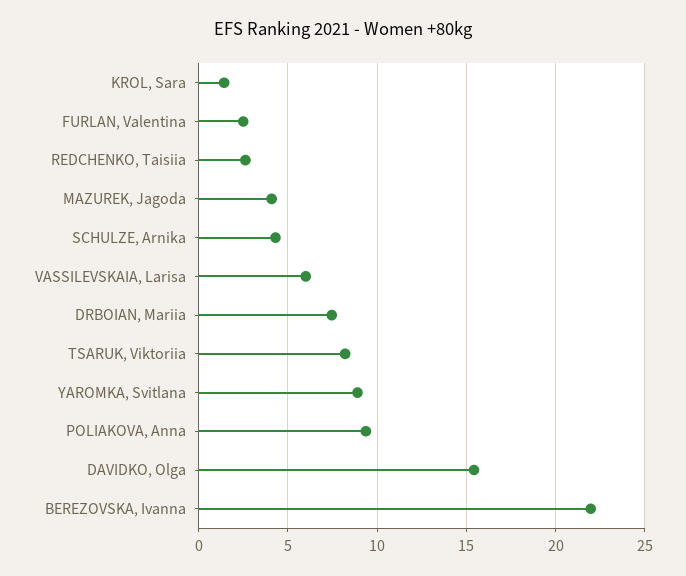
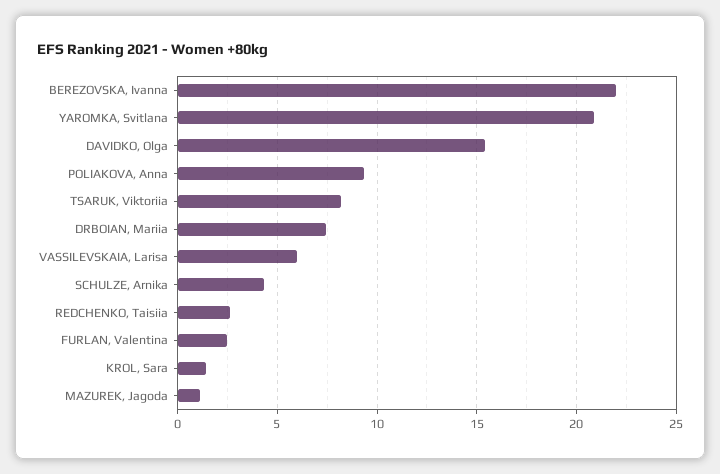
  {
    "KROL, Sara": 1.5,
    "FURLAN, Valentina": 2.5,
    "REDCHENKO, Taisiia": 2.5,
-   "MAZUREK, Jagoda": 4,
+   "MAZUREK, Jagoda": 1,
    "SCHULZE, Arnika": 4.5,
    "VASSILEVSKAIA, Larisa": 6,
    "DRBOIAN, Mariia": 7.5,
    "TSARUK, Viktoriia": 8,
-   "YAROMKA, Svitlana": 9,
+   "YAROMKA, Svitlana": 21,
    "POLIAKOVA, Anna": 9.5,
    "DAVIDKO, Olga": 15.5,
    "BEREZOVSKA, Ivanna": 22
  }

